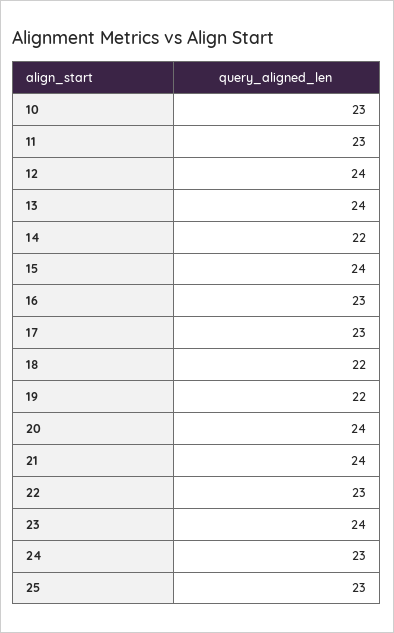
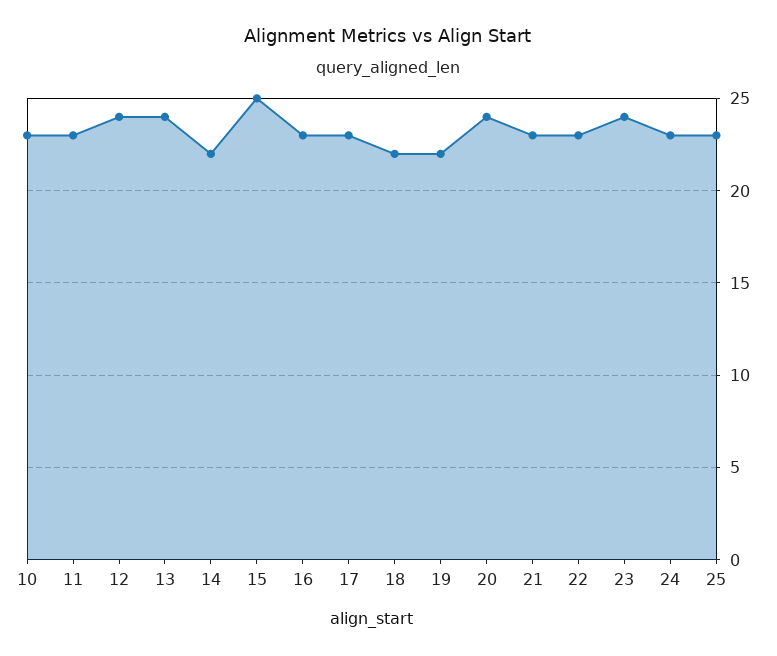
  {
    "10": 23,
    "11": 23,
    "12": 24,
    "13": 24,
    "14": 22,
-   "15": 24,
+   "15": 25,
    "16": 23,
    "17": 23,
    "18": 22,
    "19": 22,
    "20": 24,
-   "21": 24,
+   "21": 23,
    "22": 23,
    "23": 24,
    "24": 23,
    "25": 23
  }

